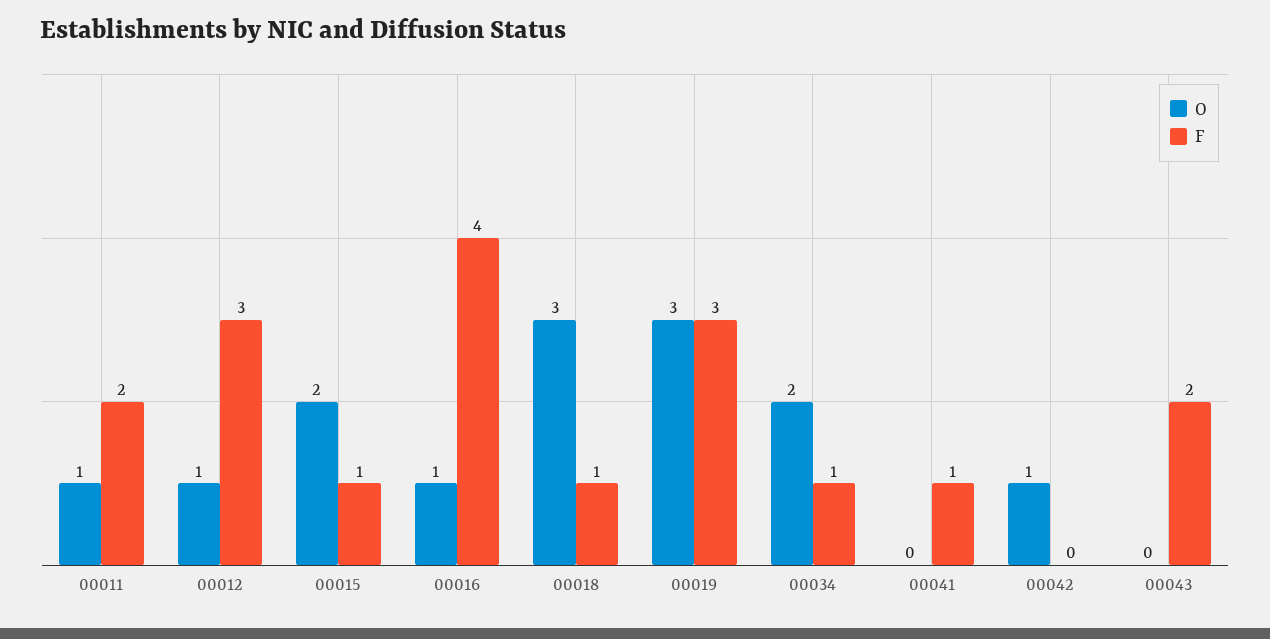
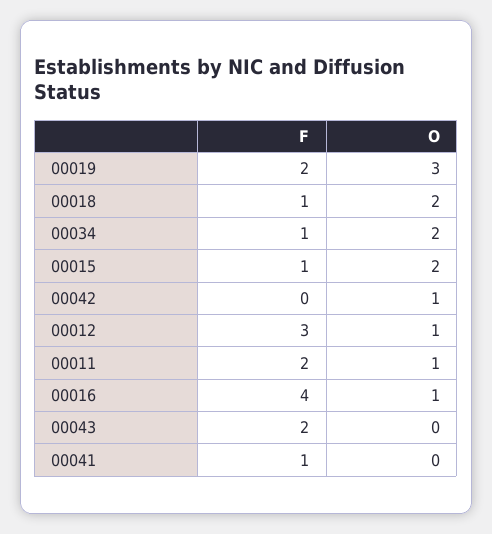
  {
    "O": {
      "00011": 1,
      "00012": 1,
      "00015": 2,
      "00016": 1,
-     "00018": 3,
+     "00018": 2,
      "00019": 3,
      "00034": 2,
      "00041": 0,
      "00042": 1,
      "00043": 0
    },
    "F": {
      "00011": 2,
      "00012": 3,
      "00015": 1,
      "00016": 4,
      "00018": 1,
-     "00019": 3,
+     "00019": 2,
      "00034": 1,
      "00041": 1,
      "00042": 0,
      "00043": 2
    }
  }

